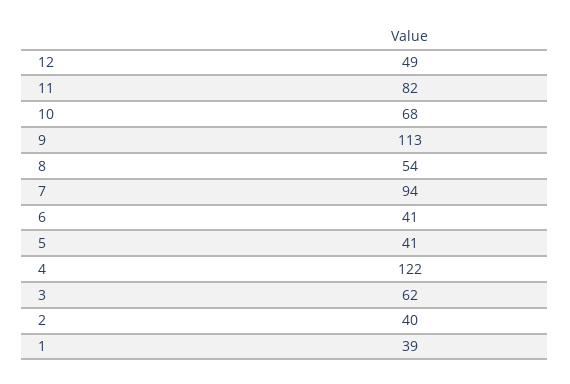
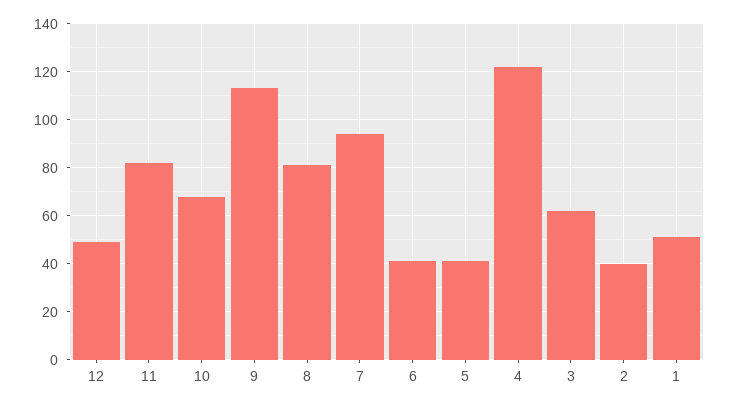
  {
    "12": 49,
    "11": 82,
    "10": 68,
    "9": 113,
-   "8": 54,
+   "8": 80,
    "7": 94,
    "6": 41,
    "5": 41,
    "4": 122,
    "3": 62,
    "2": 40,
-   "1": 39
+   "1": 50
  }

